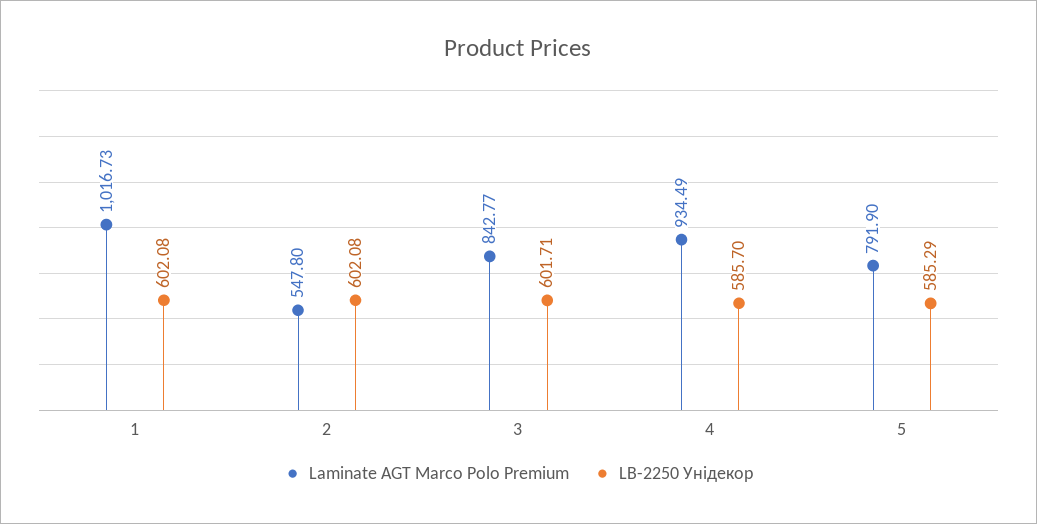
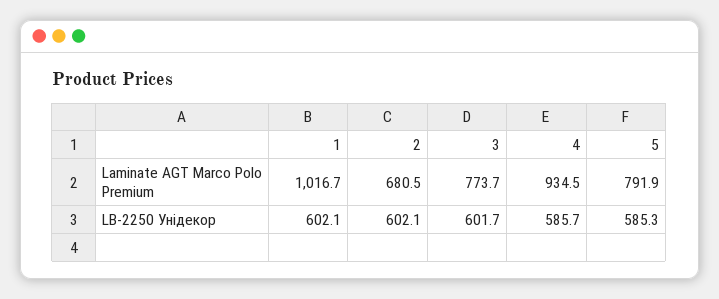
  {
    "Laminate AGT Marco Polo Premium": {
      "1": 1016.73,
-     "2": 547.8,
+     "2": 680.5,
-     "3": 842.77,
+     "3": 773.7,
      "4": 934.49,
      "5": 791.9
    },
    "LB-2250 Унідекор": {
      "1": 602.08,
      "2": 602.08,
      "3": 601.71,
      "4": 585.7,
      "5": 585.29
    }
  }

